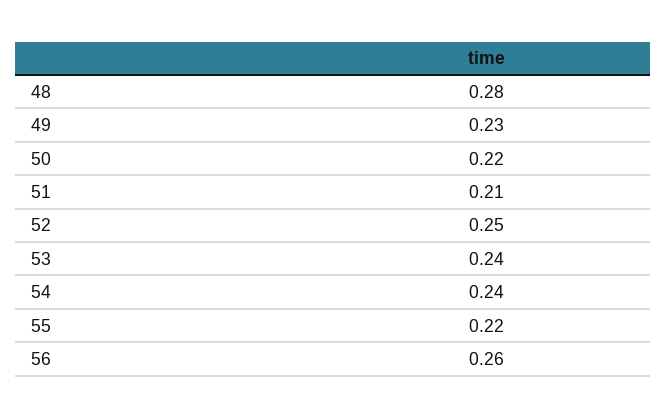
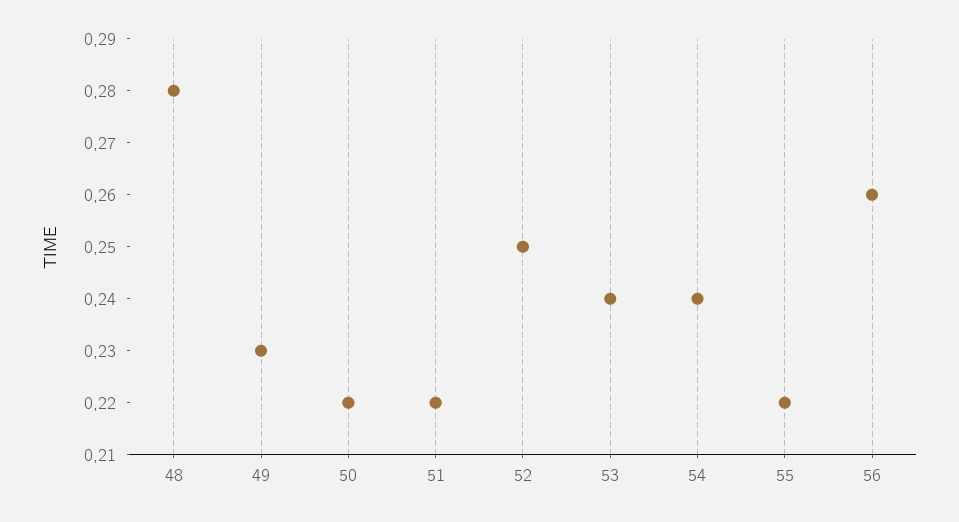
  {
    "48": 0.28,
    "49": 0.23,
    "50": 0.22,
-   "51": 0.21,
+   "51": 0.22,
    "52": 0.25,
    "53": 0.24,
    "54": 0.24,
    "55": 0.22,
    "56": 0.26
  }

